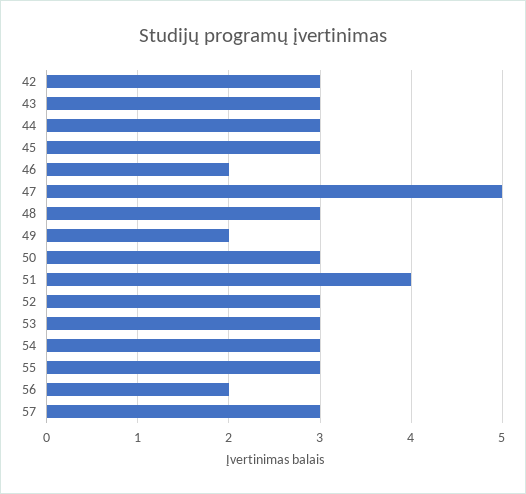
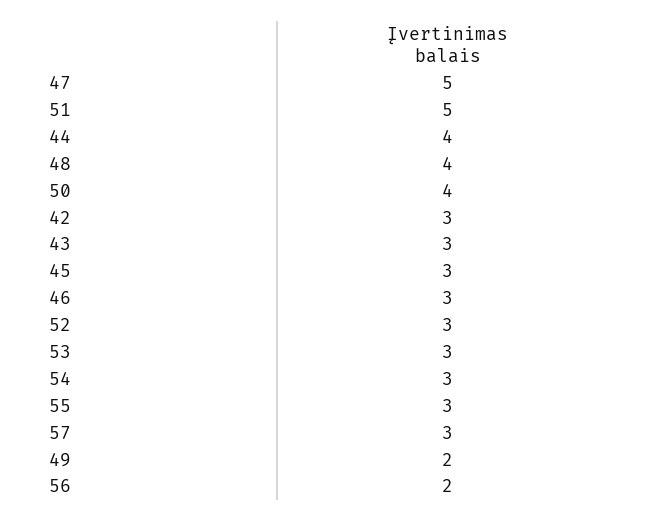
  {
    "42": 3,
    "43": 3,
-   "44": 3,
+   "44": 4,
    "45": 3,
-   "46": 2,
+   "46": 3,
    "47": 5,
-   "48": 3,
+   "48": 4,
    "49": 2,
-   "50": 3,
+   "50": 4,
-   "51": 4,
+   "51": 5,
    "52": 3,
    "53": 3,
    "54": 3,
    "55": 3,
    "56": 2,
    "57": 3
  }

